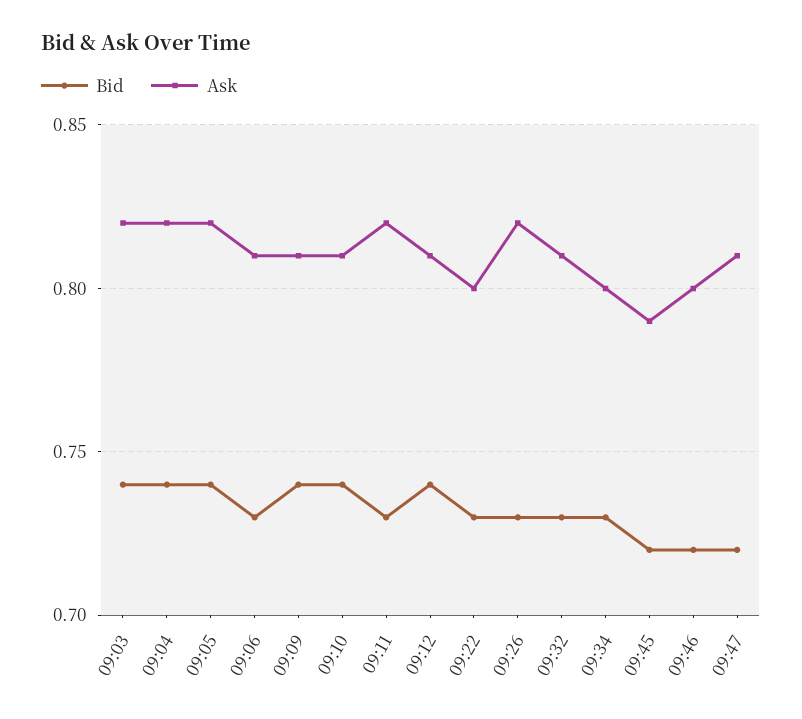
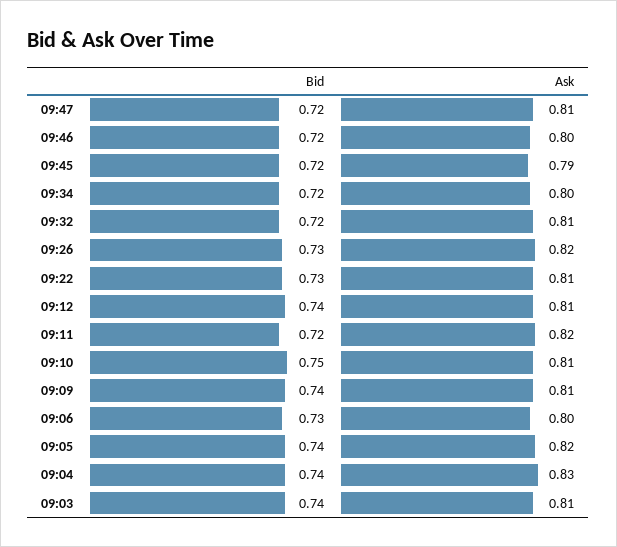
  {
    "Bid": {
      "09:03": 0.74,
      "09:04": 0.74,
      "09:05": 0.74,
      "09:06": 0.73,
      "09:09": 0.74,
-     "09:10": 0.74,
+     "09:10": 0.75,
-     "09:11": 0.73,
+     "09:11": 0.72,
      "09:12": 0.74,
      "09:22": 0.73,
      "09:26": 0.73,
-     "09:32": 0.73,
+     "09:32": 0.72,
-     "09:34": 0.73,
+     "09:34": 0.72,
      "09:45": 0.72,
      "09:46": 0.72,
      "09:47": 0.72
    },
    "Ask": {
-     "09:03": 0.82,
+     "09:03": 0.81,
-     "09:04": 0.82,
+     "09:04": 0.83,
      "09:05": 0.82,
-     "09:06": 0.81,
+     "09:06": 0.8,
      "09:09": 0.81,
      "09:10": 0.81,
      "09:11": 0.82,
      "09:12": 0.81,
-     "09:22": 0.8,
+     "09:22": 0.81,
      "09:26": 0.82,
      "09:32": 0.81,
      "09:34": 0.8,
      "09:45": 0.79,
      "09:46": 0.8,
      "09:47": 0.81
    }
  }

